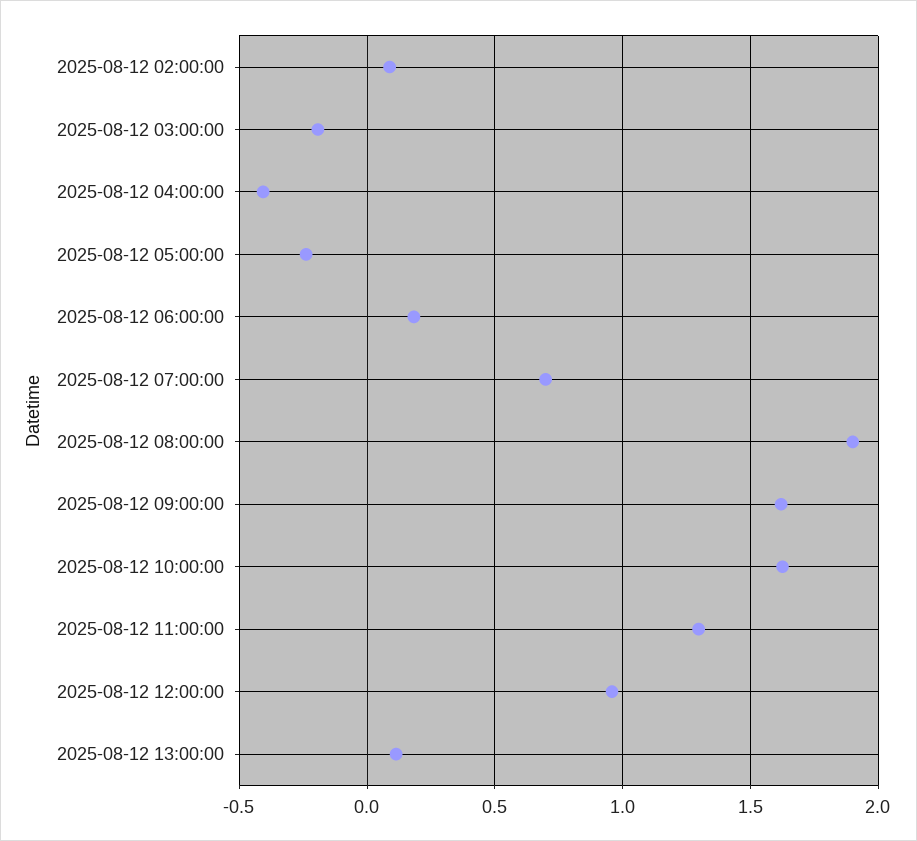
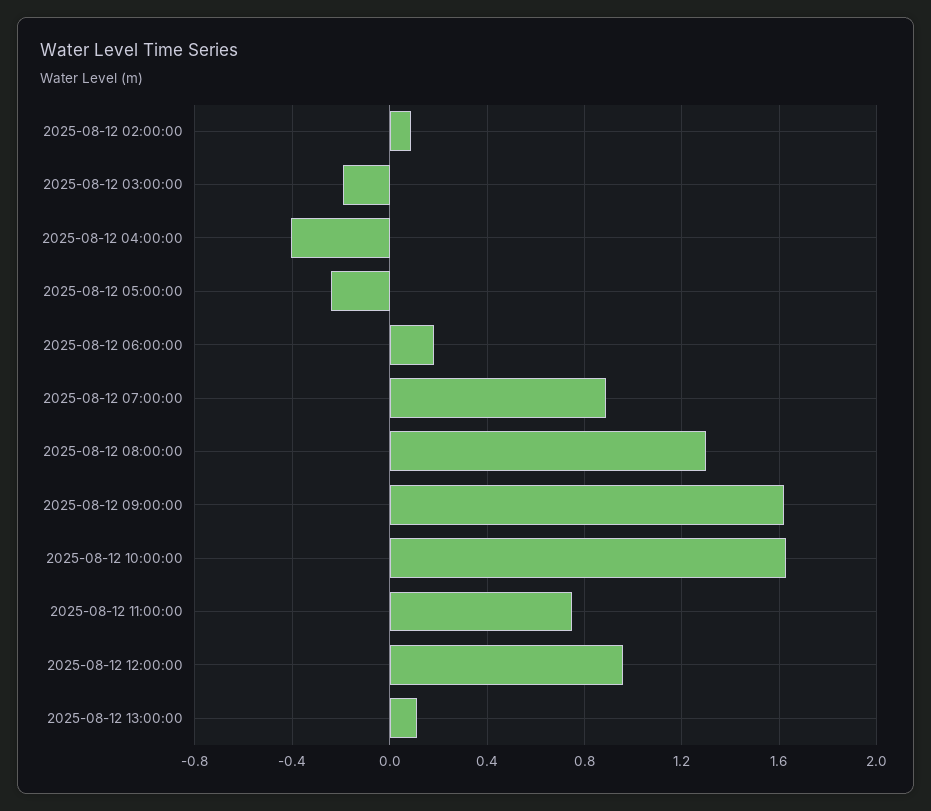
  {
    "2025-08-12 02:00:00": 0.1,
    "2025-08-12 03:00:00": -0.2,
    "2025-08-12 04:00:00": -0.4,
    "2025-08-12 05:00:00": -0.25,
    "2025-08-12 06:00:00": 0.2,
-   "2025-08-12 07:00:00": 0.7,
+   "2025-08-12 07:00:00": 0.9,
-   "2025-08-12 08:00:00": 1.9,
+   "2025-08-12 08:00:00": 1.3,
    "2025-08-12 09:00:00": 1.6,
    "2025-08-12 10:00:00": 1.65,
-   "2025-08-12 11:00:00": 1.3,
+   "2025-08-12 11:00:00": 0.75,
    "2025-08-12 12:00:00": 0.95,
    "2025-08-12 13:00:00": 0.1
  }

